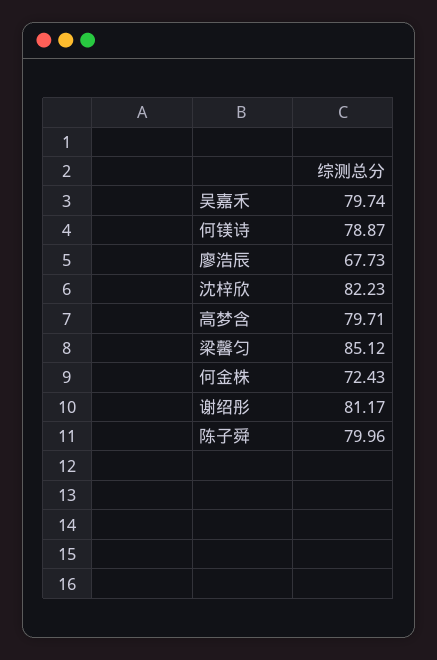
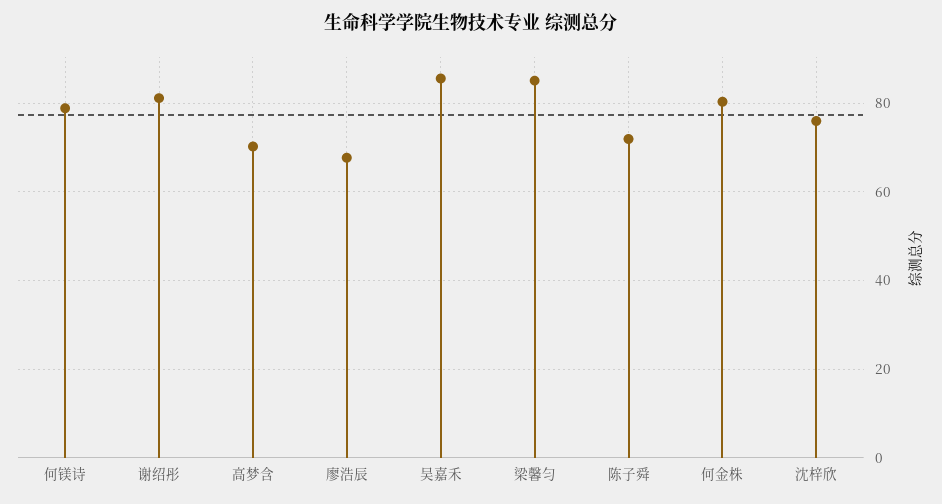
  {
-   "吴嘉禾": 79.74,
+   "吴嘉禾": 86,
    "何镁诗": 78.87,
    "廖浩辰": 67.73,
-   "沈梓欣": 82.23,
+   "沈梓欣": 76,
-   "高梦含": 79.71,
+   "高梦含": 70,
    "梁馨匀": 85.12,
-   "何金株": 72.43,
+   "何金株": 80,
    "谢绍彤": 81.17,
-   "陈子舜": 79.96
+   "陈子舜": 72
  }

